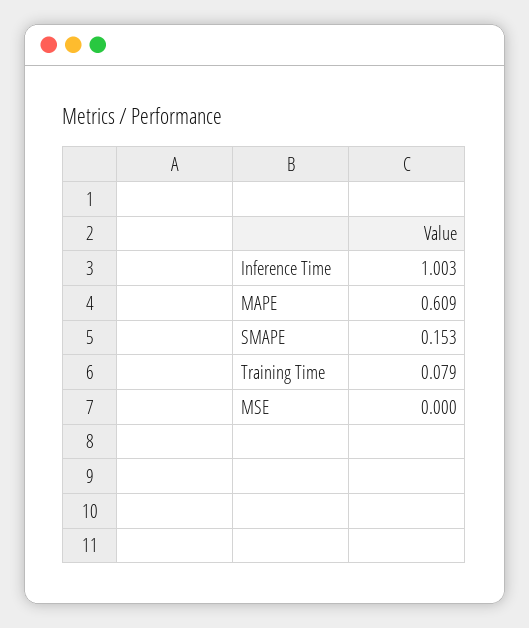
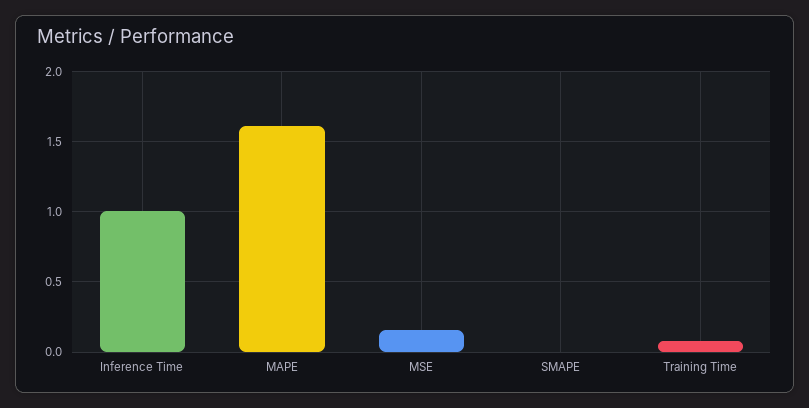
  {
    "Inference Time": 1.003,
-   "MAPE": 0.609,
+   "MAPE": 1.6,
-   "SMAPE": 0.153,
+   "SMAPE": 0,
    "Training Time": 0.079,
-   "MSE": 0
+   "MSE": 0.15
  }

